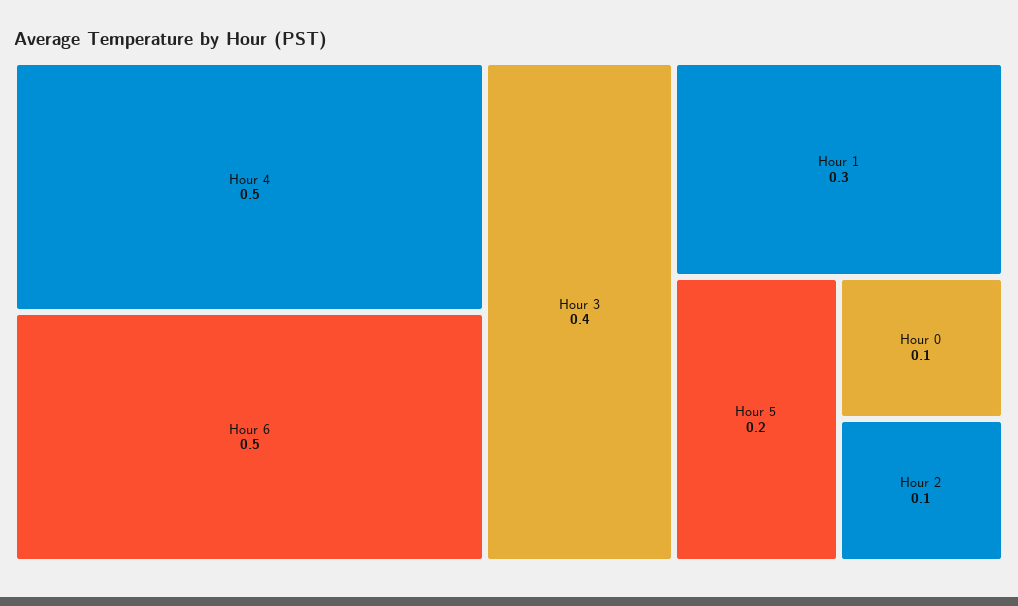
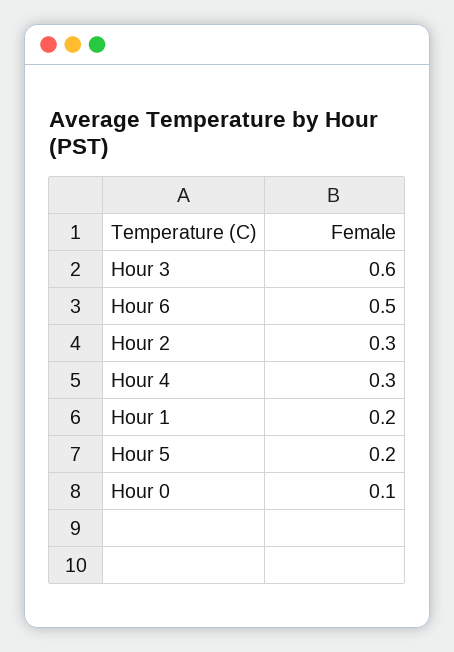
  {
-   "Hour 4": 0.5,
+   "Hour 4": 0.3,
    "Hour 6": 0.5,
-   "Hour 3": 0.4,
+   "Hour 3": 0.6,
-   "Hour 1": 0.3,
+   "Hour 1": 0.2,
    "Hour 5": 0.2,
    "Hour 0": 0.1,
-   "Hour 2": 0.1
+   "Hour 2": 0.3
  }

